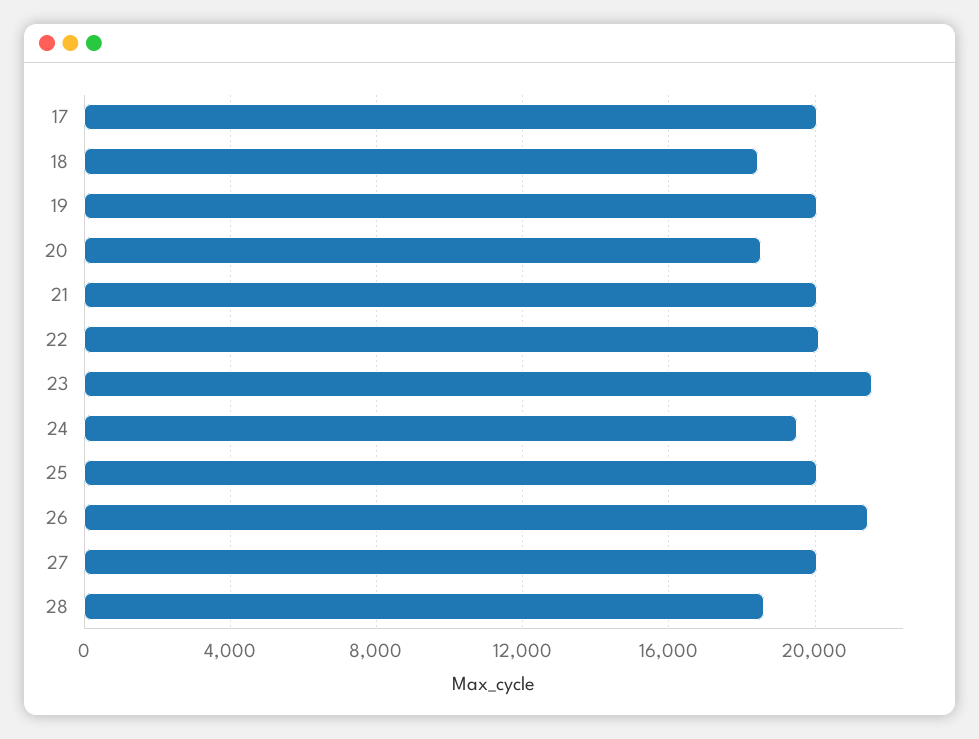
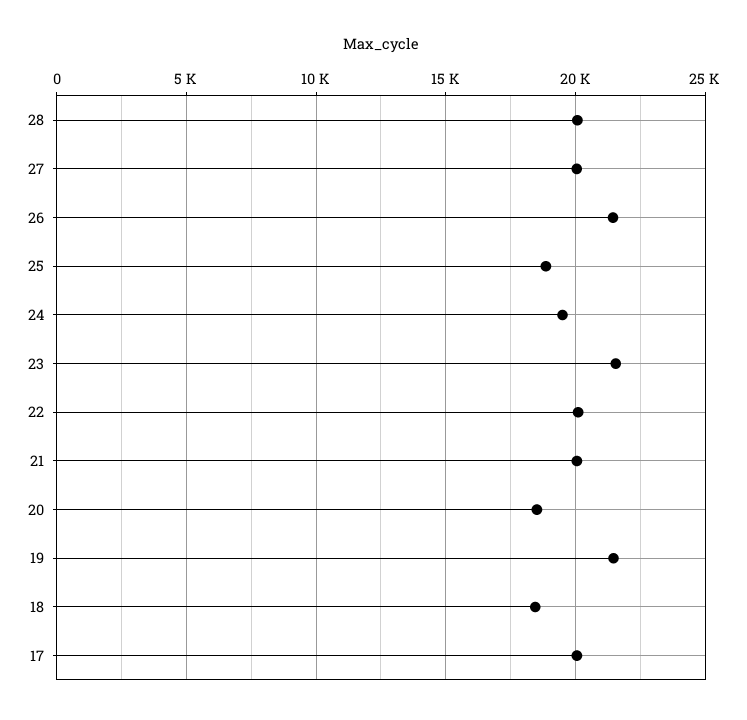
  {
    "17": 20000,
    "18": 18500,
-   "19": 20000,
+   "19": 21500,
    "20": 18500,
    "21": 20000,
    "22": 20000,
    "23": 21500,
    "24": 19500,
-   "25": 20000,
+   "25": 19000,
    "26": 21500,
    "27": 20000,
-   "28": 18500
+   "28": 20000
  }

